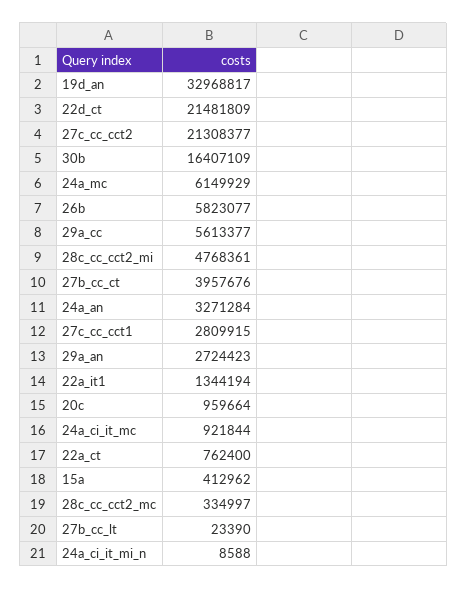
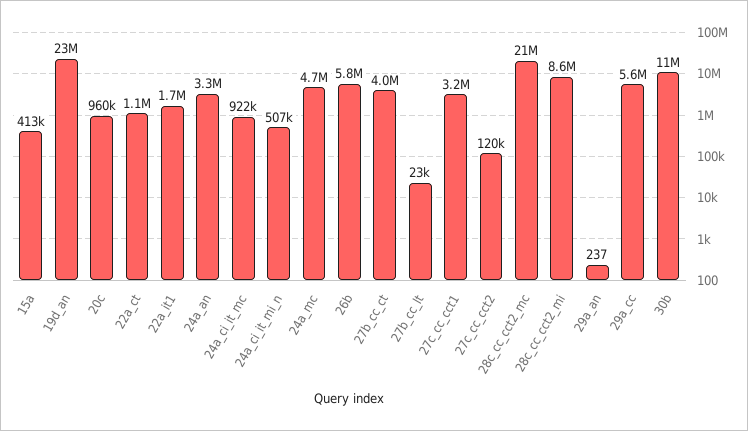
  {
-   "19d_an": 32968817,
+   "19d_an": 23000000,
-   "22d_ct": 21481809,
-   "27c_cc_cct2": 21308377,
+   "27c_cc_cct2": 120000,
-   "30b": 16407109,
+   "30b": 11000000,
-   "24a_mc": 6149929,
+   "24a_mc": 4700000,
    "26b": 5823077,
    "29a_cc": 5613377,
-   "28c_cc_cct2_mi": 4768361,
+   "28c_cc_cct2_mi": 8600000,
    "27b_cc_ct": 3957676,
    "24a_an": 3271284,
-   "27c_cc_cct1": 2809915,
+   "27c_cc_cct1": 3200000,
-   "29a_an": 2724423,
+   "29a_an": 237,
-   "22a_it1": 1344194,
+   "22a_it1": 1700000,
    "20c": 959664,
    "24a_ci_it_mc": 921844,
-   "22a_ct": 762400,
+   "22a_ct": 1100000,
    "15a": 412962,
-   "28c_cc_cct2_mc": 334997,
+   "28c_cc_cct2_mc": 21000000,
    "27b_cc_lt": 23390,
-   "24a_ci_it_mi_n": 8588
+   "24a_ci_it_mi_n": 507000
  }

